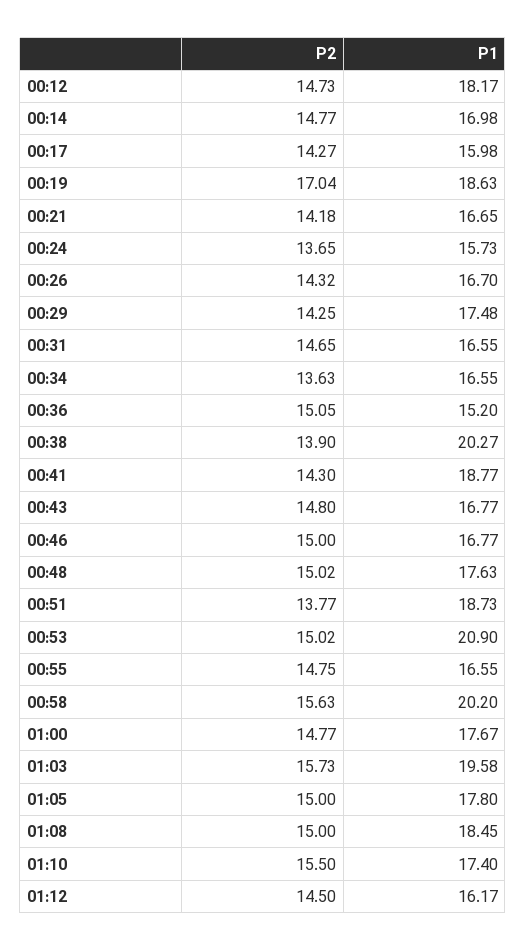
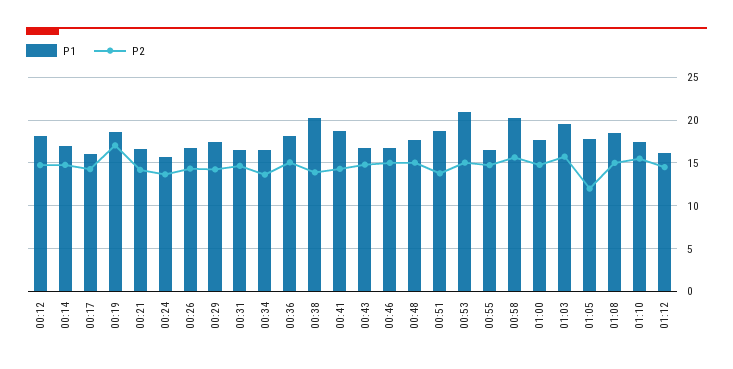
  {
    "P2": {
      "00:12": 14.73,
      "00:14": 14.77,
      "00:17": 14.27,
      "00:19": 17.04,
      "00:21": 14.18,
      "00:24": 13.65,
      "00:26": 14.32,
      "00:29": 14.25,
      "00:31": 14.65,
      "00:34": 13.63,
      "00:36": 15.05,
      "00:38": 13.9,
      "00:41": 14.3,
      "00:43": 14.8,
      "00:46": 15,
      "00:48": 15.02,
      "00:51": 13.77,
      "00:53": 15.02,
      "00:55": 14.75,
      "00:58": 15.63,
      "01:00": 14.77,
      "01:03": 15.73,
-     "01:05": 15,
+     "01:05": 12,
      "01:08": 15,
      "01:10": 15.5,
      "01:12": 14.5
    },
    "P1": {
      "00:12": 18.17,
      "00:14": 16.98,
      "00:17": 15.98,
      "00:19": 18.63,
      "00:21": 16.65,
      "00:24": 15.73,
      "00:26": 16.7,
      "00:29": 17.48,
      "00:31": 16.55,
      "00:34": 16.55,
-     "00:36": 15.2,
+     "00:36": 18,
      "00:38": 20.27,
      "00:41": 18.77,
      "00:43": 16.77,
      "00:46": 16.77,
      "00:48": 17.63,
      "00:51": 18.73,
      "00:53": 20.9,
      "00:55": 16.55,
      "00:58": 20.2,
      "01:00": 17.67,
      "01:03": 19.58,
      "01:05": 17.8,
      "01:08": 18.45,
      "01:10": 17.4,
      "01:12": 16.17
    }
  }

